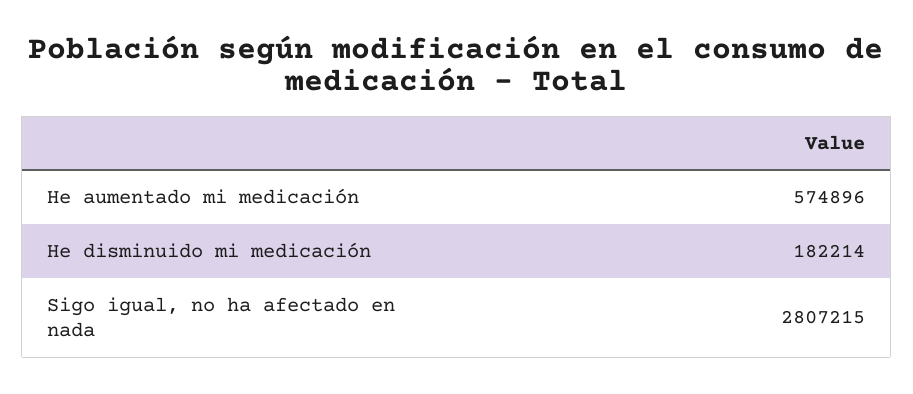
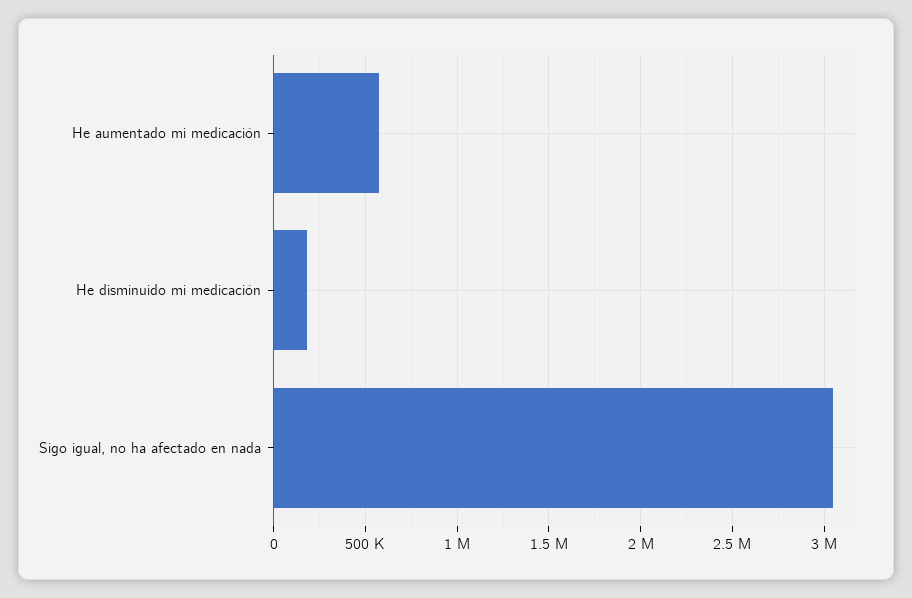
  {
    "He aumentado mi medicación": 574896,
    "He disminuido mi medicación": 182214,
-   "Sigo igual, no ha afectado en nada": 2807215
+   "Sigo igual, no ha afectado en nada": 3050000
  }

